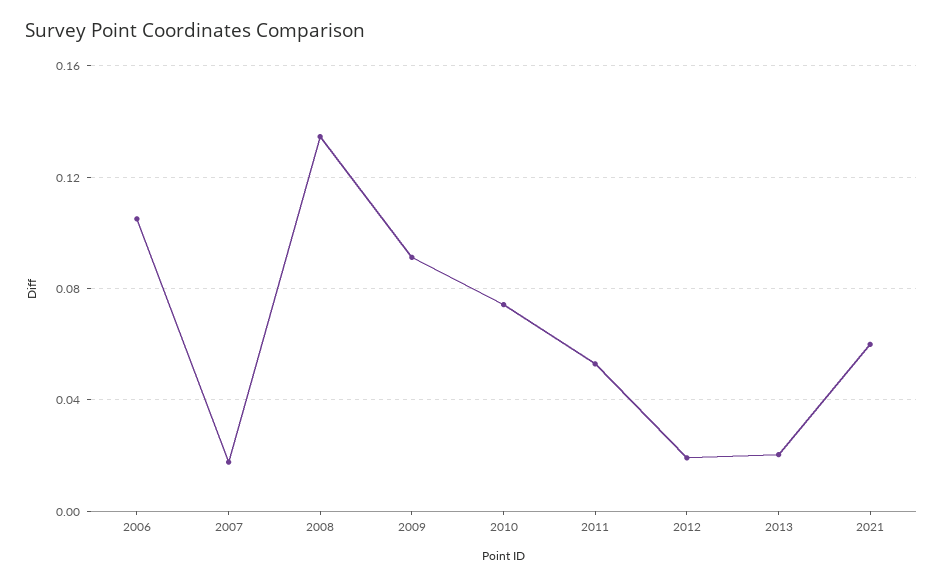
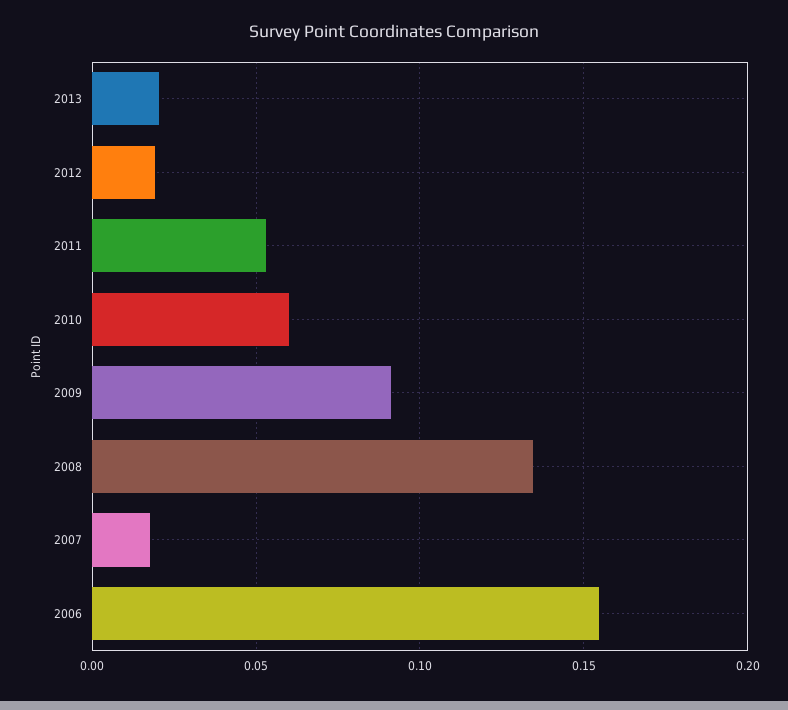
  {
-   "2006": 0.105,
+   "2006": 0.155,
    "2007": 0.02,
    "2008": 0.135,
    "2009": 0.09,
-   "2010": 0.075,
+   "2010": 0.06,
    "2011": 0.055,
    "2012": 0.02,
-   "2013": 0.02,
+   "2013": 0.02
-   "2021": 0.06
  }

